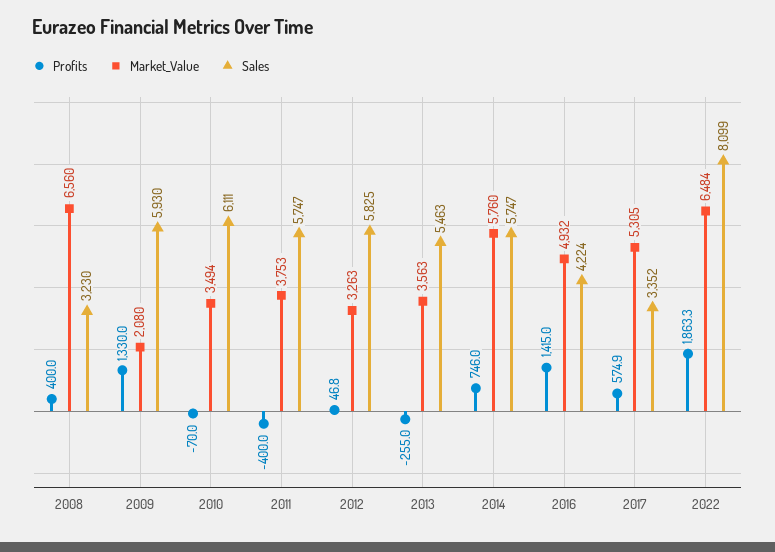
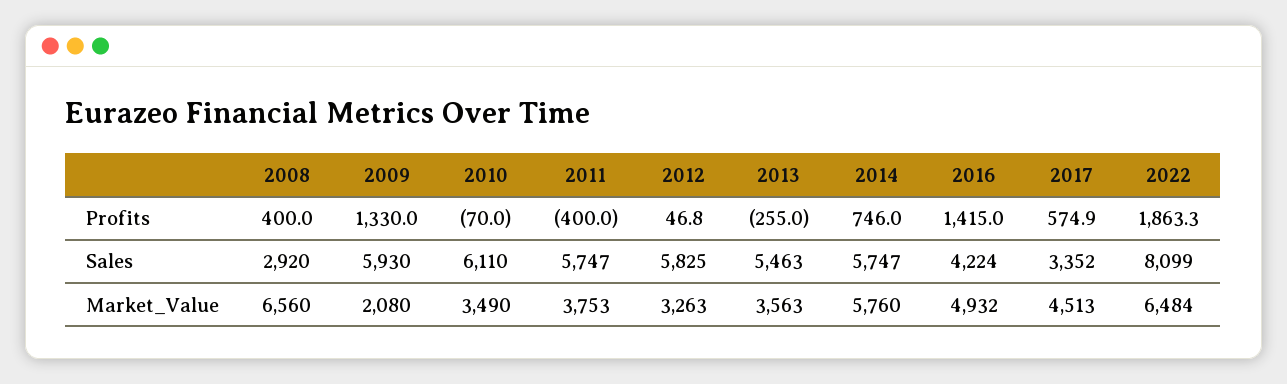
  {
    "Profits": {
      "2008": 400,
      "2009": 1330,
      "2010": -70,
      "2011": -400,
      "2012": 46.8,
      "2013": -255,
      "2014": 746,
      "2016": 1415,
      "2017": 574.9,
      "2022": 1863.3
    },
    "Market_Value": {
      "2008": 6560,
      "2009": 2080,
-     "2010": 3494,
+     "2010": 3490,
      "2011": 3753,
      "2012": 3263,
      "2013": 3563,
      "2014": 5760,
      "2016": 4932,
-     "2017": 5305,
+     "2017": 4513,
      "2022": 6484
    },
    "Sales": {
-     "2008": 3230,
+     "2008": 2920,
      "2009": 5930,
-     "2010": 6111,
+     "2010": 6110,
      "2011": 5747,
      "2012": 5825,
      "2013": 5463,
      "2014": 5747,
      "2016": 4224,
      "2017": 3352,
      "2022": 8099
    }
  }

